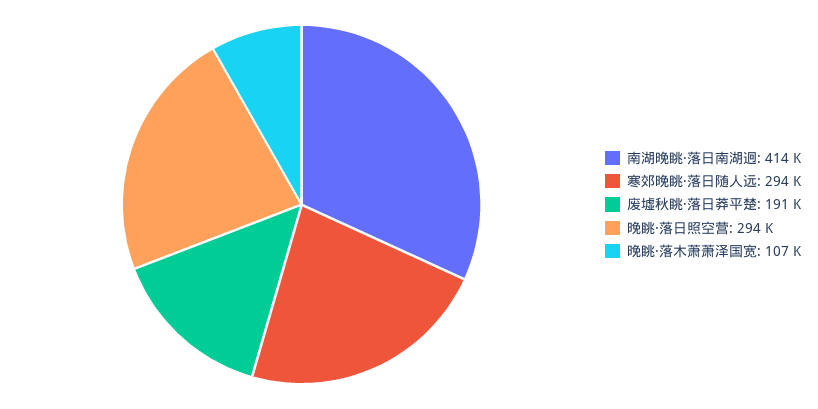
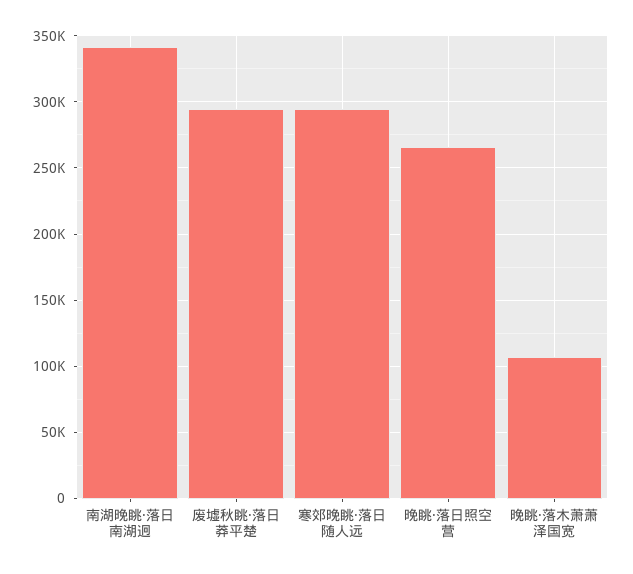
  {
-   "南湖晚眺·落日南湖迥": 414000,
+   "南湖晚眺·落日南湖迥": 340000,
    "寒郊晚眺·落日随人远": 294000,
-   "废墟秋眺·落日莽平楚": 191000,
+   "废墟秋眺·落日莽平楚": 295000,
-   "晚眺·落日照空营": 294000,
+   "晚眺·落日照空营": 265000,
    "晚眺·落木萧萧泽国宽": 107000
  }

